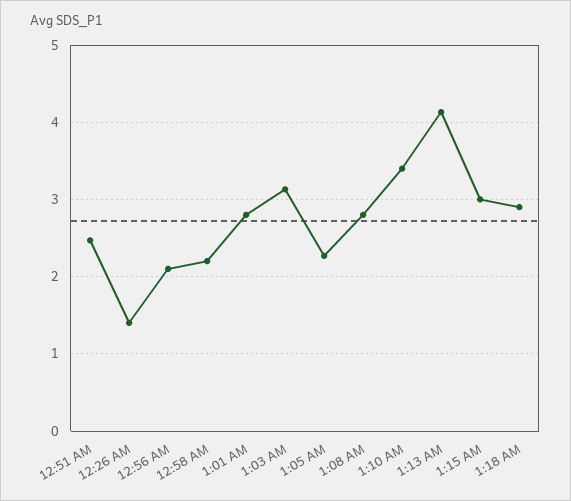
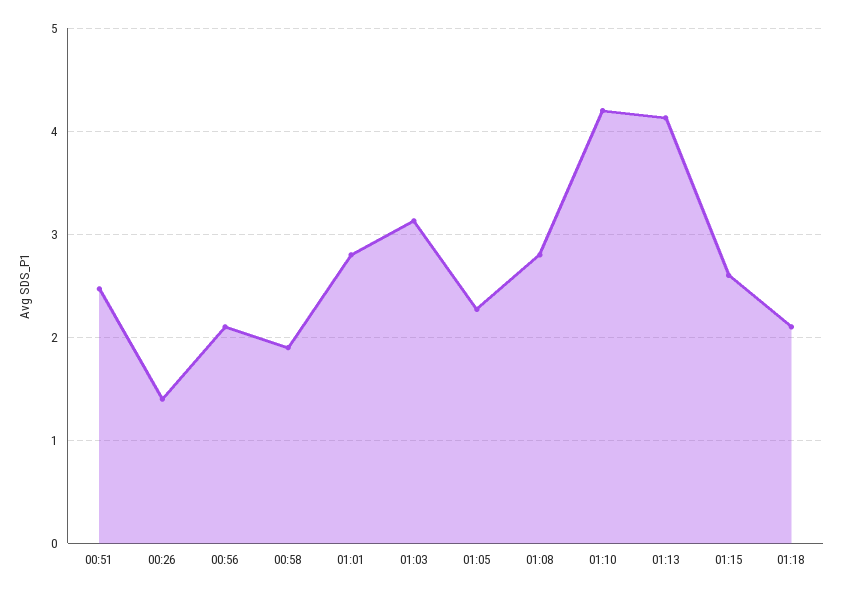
  {
    "12:51 AM": 2.5,
    "12:26 AM": 1.4,
    "12:56 AM": 2.1,
-   "12:58 AM": 2.2,
+   "12:58 AM": 1.9,
    "1:01 AM": 2.8,
    "1:03 AM": 3.1,
    "1:05 AM": 2.3,
    "1:08 AM": 2.8,
-   "1:10 AM": 3.4,
+   "1:10 AM": 4.2,
    "1:13 AM": 4.1,
-   "1:15 AM": 3,
+   "1:15 AM": 2.6,
-   "1:18 AM": 2.9
+   "1:18 AM": 2.1
  }

